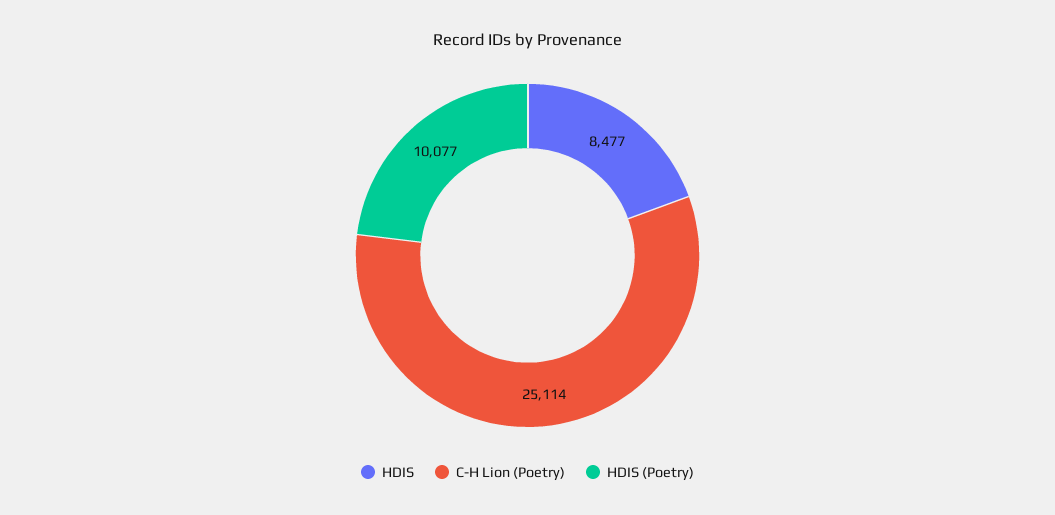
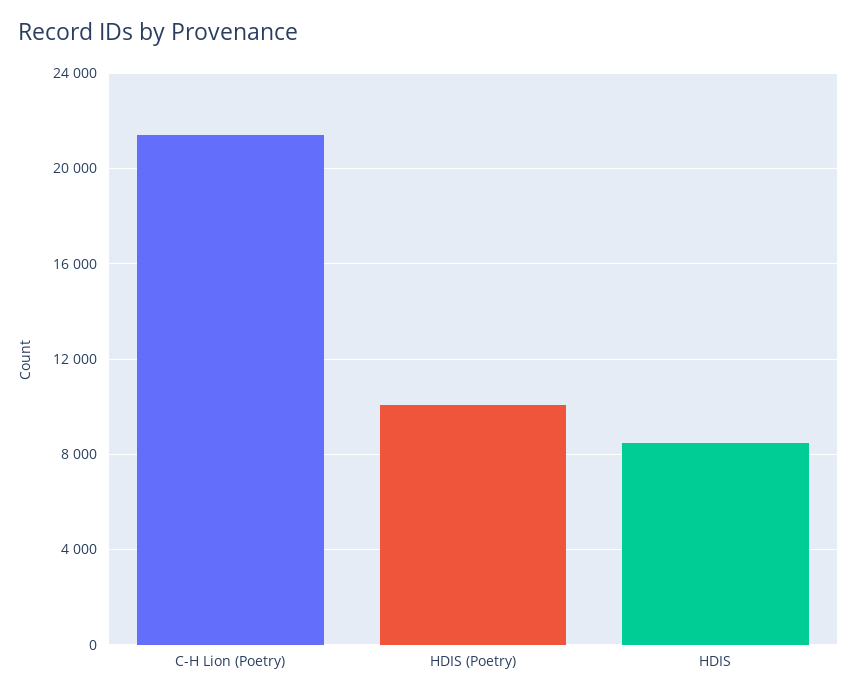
  {
    "HDIS": 8477,
-   "C-H Lion (Poetry)": 25114,
+   "C-H Lion (Poetry)": 21500,
    "HDIS (Poetry)": 10077
  }

